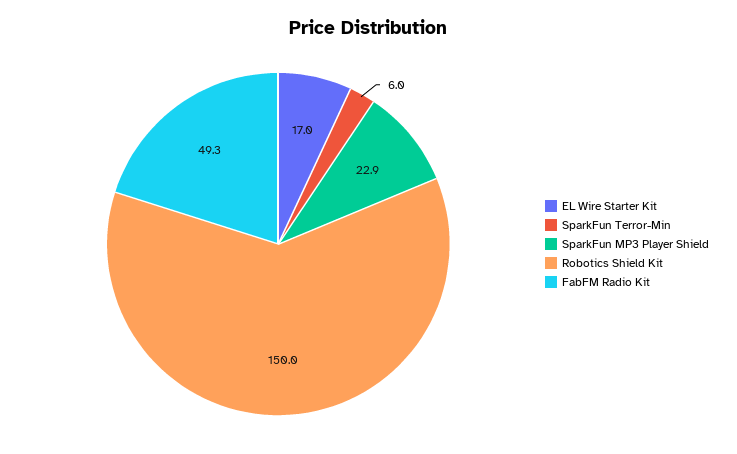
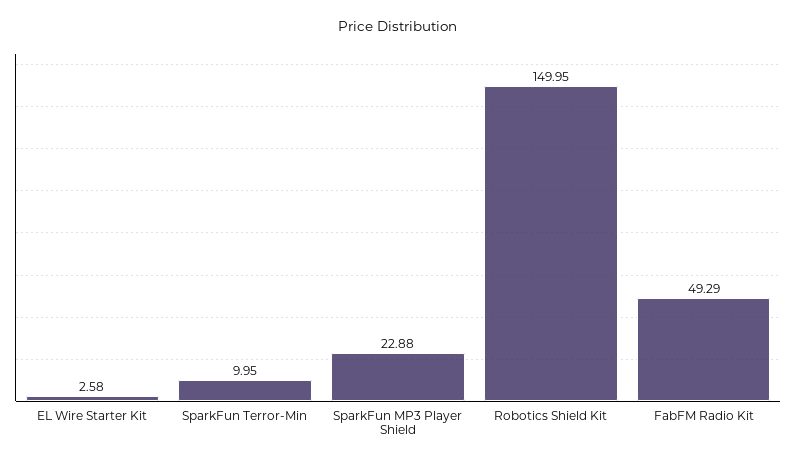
  {
-   "EL Wire Starter Kit": 17,
+   "EL Wire Starter Kit": 2.58,
-   "SparkFun Terror-Min": 6,
+   "SparkFun Terror-Min": 9.95,
    "SparkFun MP3 Player Shield": 22.88,
    "Robotics Shield Kit": 149.95,
    "FabFM Radio Kit": 49.29
  }

